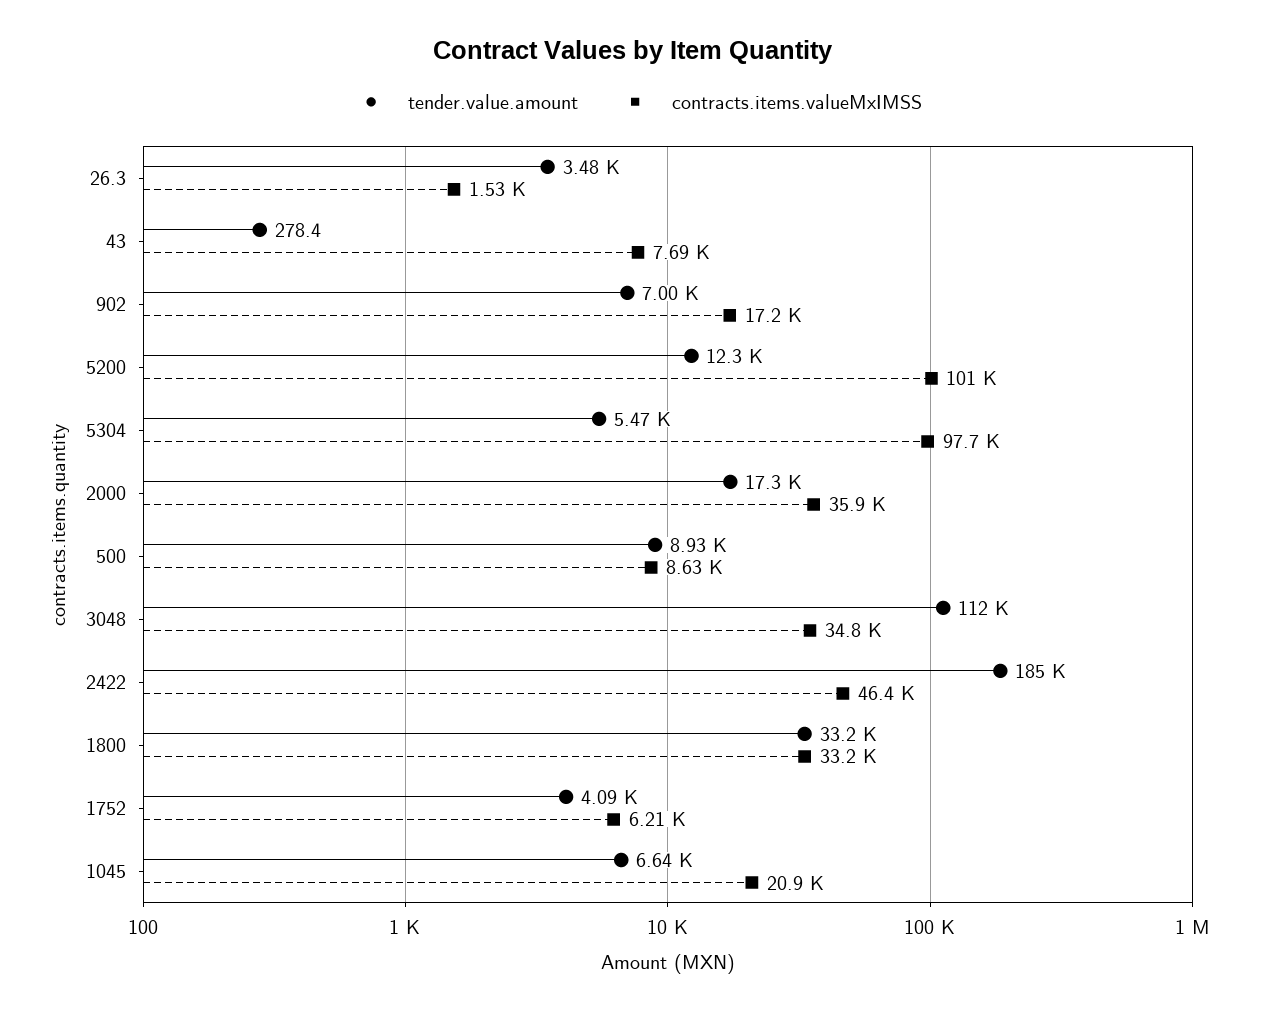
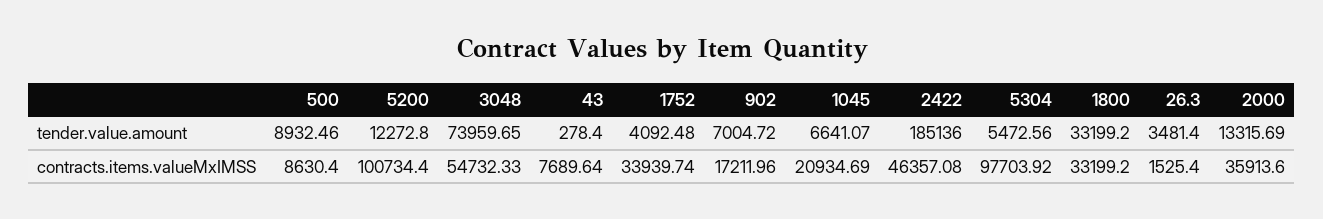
  {
    "tender.value.amount": {
      "26.3": 3481.4,
      "43": 278.4,
      "902": 7004.72,
      "5200": 12272.8,
      "5304": 5472.56,
-     "2000": 17300,
+     "2000": 13315.69,
      "500": 8932.46,
-     "3048": 112000,
+     "3048": 73959.65,
      "2422": 185136,
      "1800": 33199.2,
      "1752": 4092.48,
      "1045": 6641.07
    },
    "contracts.items.valueMxIMSS": {
      "26.3": 1525.4,
      "43": 7689.64,
      "902": 17211.96,
      "5200": 100734.4,
      "5304": 97703.92,
      "2000": 35913.6,
      "500": 8630.4,
-     "3048": 34800,
+     "3048": 54732.33,
      "2422": 46357.08,
      "1800": 33199.2,
-     "1752": 6210,
+     "1752": 33939.74,
      "1045": 20934.69
    }
  }

